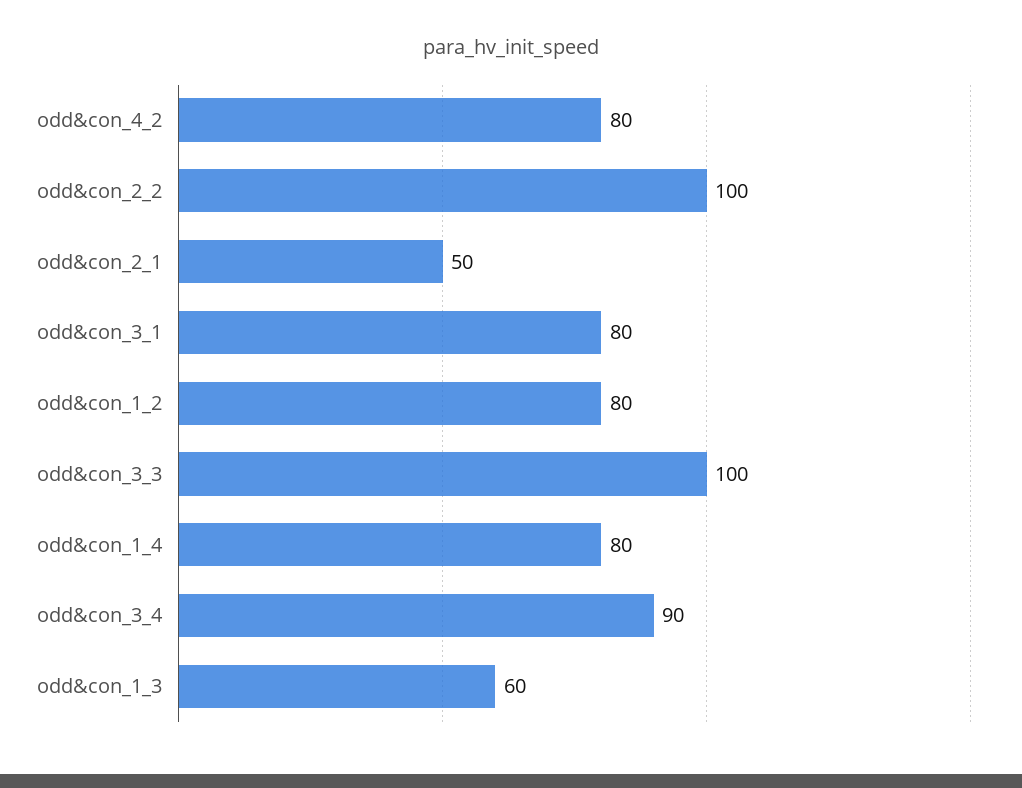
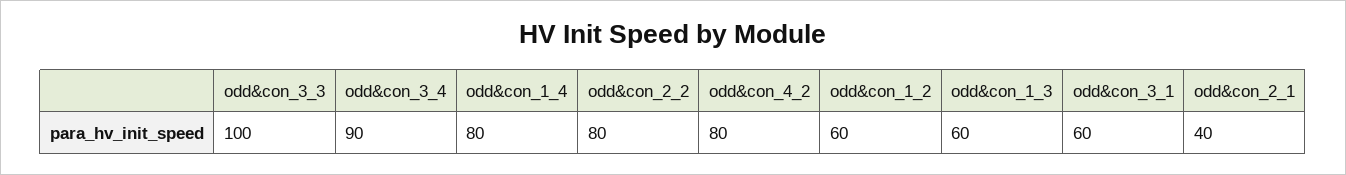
  {
    "odd&con_4_2": 80,
-   "odd&con_2_2": 100,
+   "odd&con_2_2": 80,
-   "odd&con_2_1": 50,
+   "odd&con_2_1": 40,
-   "odd&con_3_1": 80,
+   "odd&con_3_1": 60,
-   "odd&con_1_2": 80,
+   "odd&con_1_2": 60,
    "odd&con_3_3": 100,
    "odd&con_1_4": 80,
    "odd&con_3_4": 90,
    "odd&con_1_3": 60
  }

